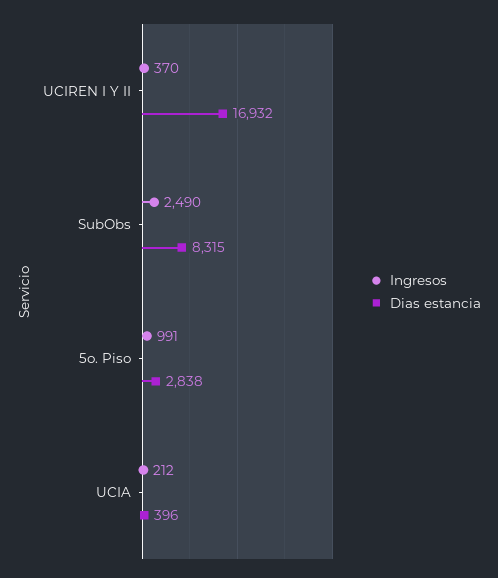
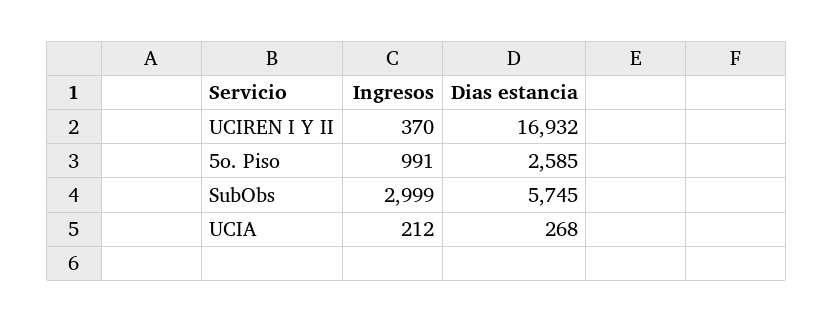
  {
    "Ingresos": {
      "UCIREN I Y II": 370,
-     "SubObs": 2490,
+     "SubObs": 2999,
      "5o. Piso": 991,
      "UCIA": 212
    },
    "Dias estancia": {
      "UCIREN I Y II": 16932,
-     "SubObs": 8315,
+     "SubObs": 5745,
-     "5o. Piso": 2838,
+     "5o. Piso": 2585,
-     "UCIA": 396
+     "UCIA": 268
    }
  }

